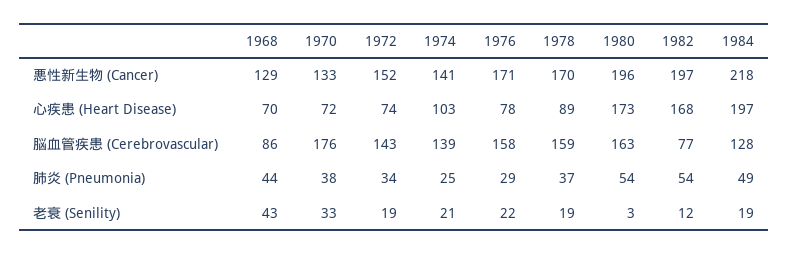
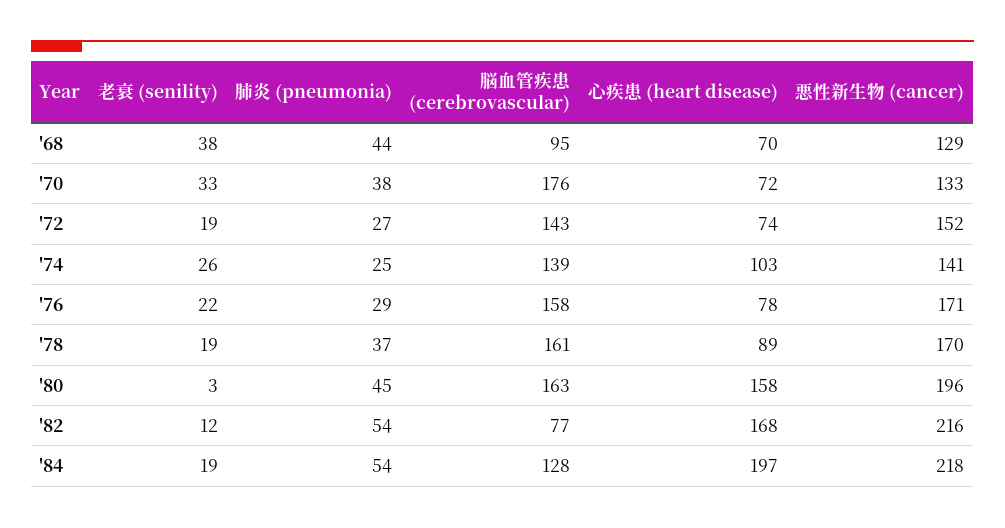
  {
    "1968": {
      "悪性新生物 (Cancer)": 129,
      "心疾患 (Heart Disease)": 70,
-     "脳血管疾患 (Cerebrovascular)": 86,
+     "脳血管疾患 (Cerebrovascular)": 95,
      "肺炎 (Pneumonia)": 44,
-     "老衰 (Senility)": 43
+     "老衰 (Senility)": 38
    },
    "1970": {
      "悪性新生物 (Cancer)": 133,
      "心疾患 (Heart Disease)": 72,
      "脳血管疾患 (Cerebrovascular)": 176,
      "肺炎 (Pneumonia)": 38,
      "老衰 (Senility)": 33
    },
    "1972": {
      "悪性新生物 (Cancer)": 152,
      "心疾患 (Heart Disease)": 74,
      "脳血管疾患 (Cerebrovascular)": 143,
-     "肺炎 (Pneumonia)": 34,
+     "肺炎 (Pneumonia)": 27,
      "老衰 (Senility)": 19
    },
    "1974": {
      "悪性新生物 (Cancer)": 141,
      "心疾患 (Heart Disease)": 103,
      "脳血管疾患 (Cerebrovascular)": 139,
      "肺炎 (Pneumonia)": 25,
-     "老衰 (Senility)": 21
+     "老衰 (Senility)": 26
    },
    "1976": {
      "悪性新生物 (Cancer)": 171,
      "心疾患 (Heart Disease)": 78,
      "脳血管疾患 (Cerebrovascular)": 158,
      "肺炎 (Pneumonia)": 29,
      "老衰 (Senility)": 22
    },
    "1978": {
      "悪性新生物 (Cancer)": 170,
      "心疾患 (Heart Disease)": 89,
-     "脳血管疾患 (Cerebrovascular)": 159,
+     "脳血管疾患 (Cerebrovascular)": 161,
      "肺炎 (Pneumonia)": 37,
      "老衰 (Senility)": 19
    },
    "1980": {
      "悪性新生物 (Cancer)": 196,
-     "心疾患 (Heart Disease)": 173,
+     "心疾患 (Heart Disease)": 158,
      "脳血管疾患 (Cerebrovascular)": 163,
-     "肺炎 (Pneumonia)": 54,
+     "肺炎 (Pneumonia)": 45,
      "老衰 (Senility)": 3
    },
    "1982": {
-     "悪性新生物 (Cancer)": 197,
+     "悪性新生物 (Cancer)": 216,
      "心疾患 (Heart Disease)": 168,
      "脳血管疾患 (Cerebrovascular)": 77,
      "肺炎 (Pneumonia)": 54,
      "老衰 (Senility)": 12
    },
    "1984": {
      "悪性新生物 (Cancer)": 218,
      "心疾患 (Heart Disease)": 197,
      "脳血管疾患 (Cerebrovascular)": 128,
-     "肺炎 (Pneumonia)": 49,
+     "肺炎 (Pneumonia)": 54,
      "老衰 (Senility)": 19
    }
  }

